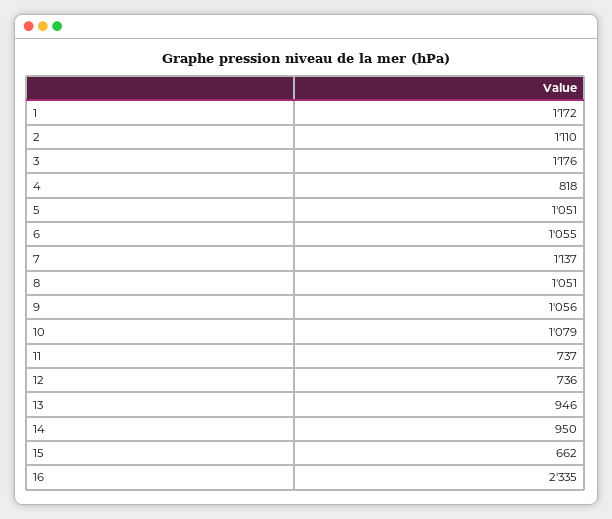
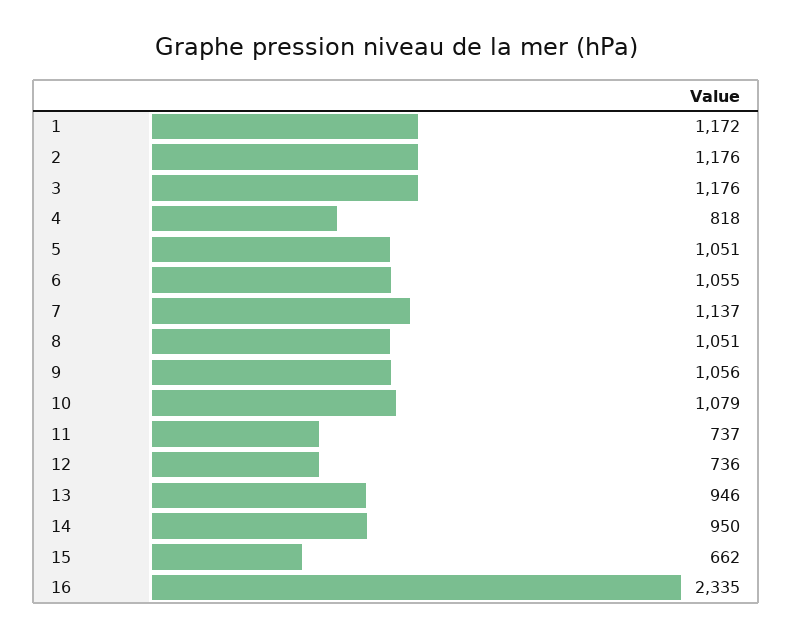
  {
    "1": 1172,
-   "2": 1110,
+   "2": 1176,
    "3": 1176,
    "4": 818,
    "5": 1051,
    "6": 1055,
    "7": 1137,
    "8": 1051,
    "9": 1056,
    "10": 1079,
    "11": 737,
    "12": 736,
    "13": 946,
    "14": 950,
    "15": 662,
    "16": 2335
  }

